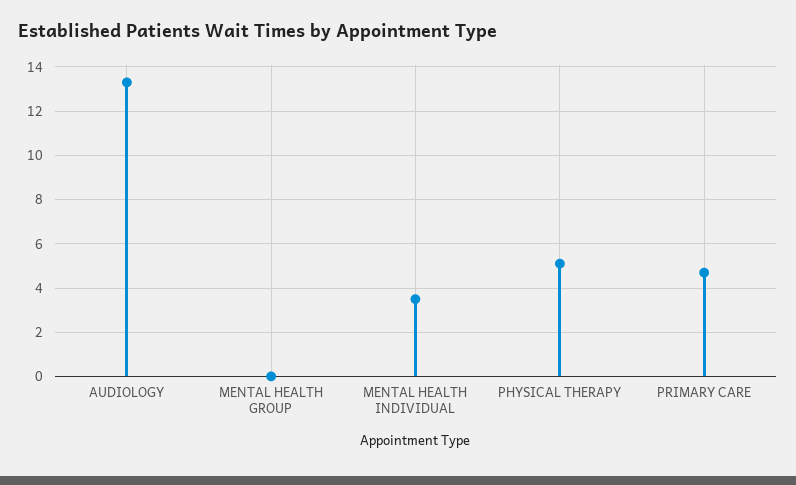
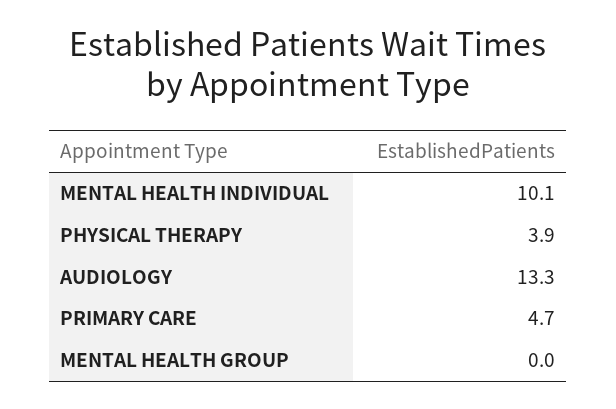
  {
    "AUDIOLOGY": 13.3,
    "MENTAL HEALTH GROUP": 0,
-   "MENTAL HEALTH INDIVIDUAL": 3.5,
+   "MENTAL HEALTH INDIVIDUAL": 10.1,
-   "PHYSICAL THERAPY": 5,
+   "PHYSICAL THERAPY": 3.9,
    "PRIMARY CARE": 4.7
  }

